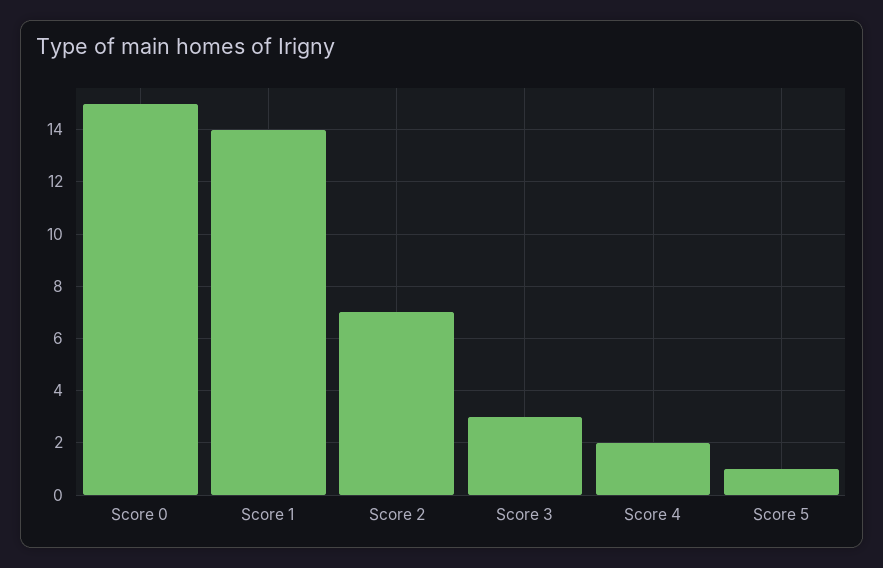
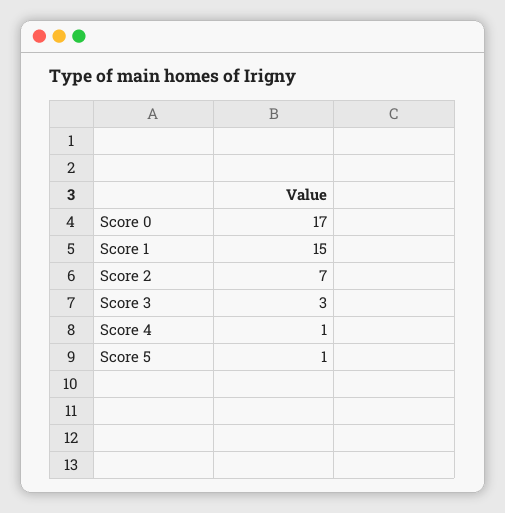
  {
-   "Score 0": 15,
+   "Score 0": 17,
-   "Score 1": 14,
+   "Score 1": 15,
    "Score 2": 7,
    "Score 3": 3,
-   "Score 4": 2,
+   "Score 4": 1,
    "Score 5": 1
  }

